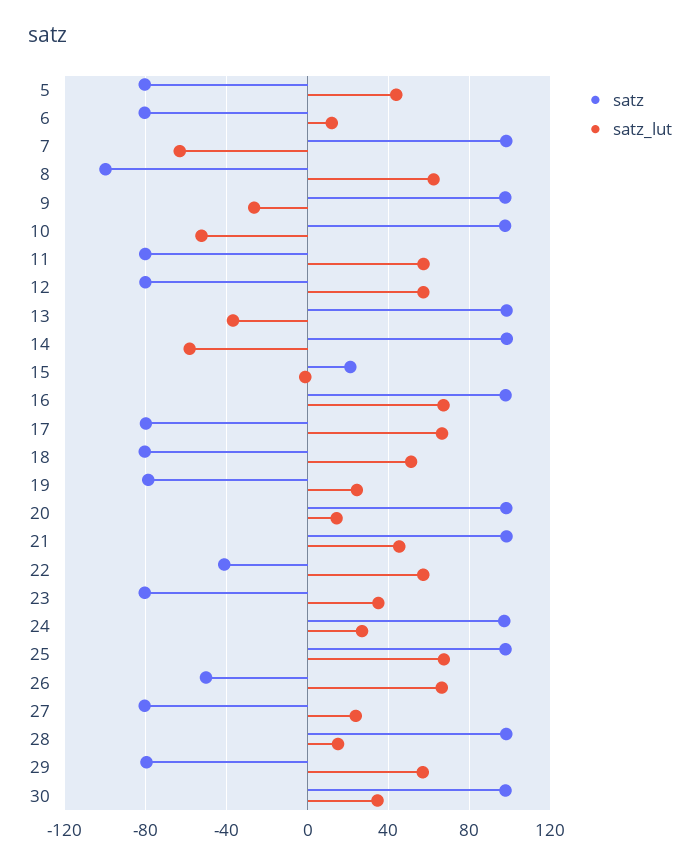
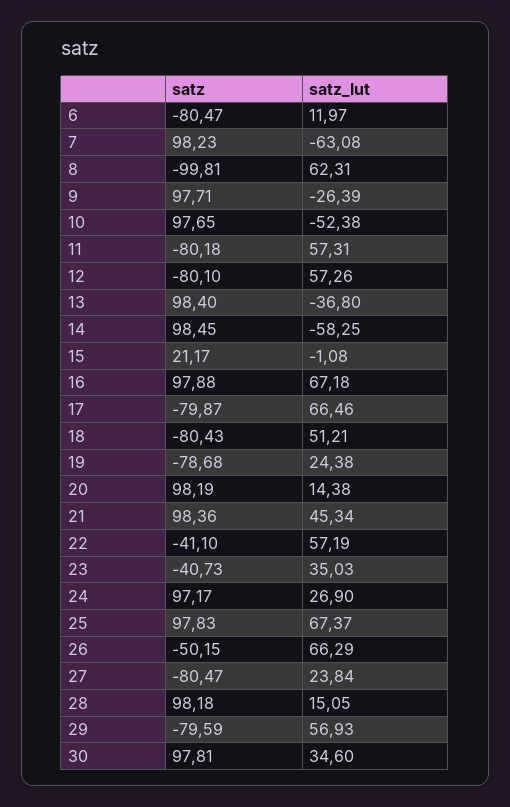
  {
    "satz": {
-     "5": -80,
      "6": -80.47,
      "7": 98.23,
      "8": -99.81,
      "9": 97.71,
      "10": 97.65,
      "11": -80.18,
      "12": -80.1,
      "13": 98.4,
      "14": 98.45,
      "15": 21.17,
      "16": 97.88,
      "17": -79.87,
      "18": -80.43,
      "19": -78.68,
      "20": 98.19,
      "21": 98.36,
      "22": -41.1,
-     "23": -80,
+     "23": -40.73,
      "24": 97.17,
      "25": 97.83,
      "26": -50.15,
      "27": -80.47,
      "28": 98.18,
      "29": -79.59,
      "30": 97.81
    },
    "satz_lut": {
-     "5": 45,
      "6": 11.97,
      "7": -63.08,
      "8": 62.31,
      "9": -26.39,
      "10": -52.38,
      "11": 57.31,
      "12": 57.26,
      "13": -36.8,
      "14": -58.25,
      "15": -1.08,
      "16": 67.18,
      "17": 66.46,
      "18": 51.21,
      "19": 24.38,
      "20": 14.38,
      "21": 45.34,
      "22": 57.19,
      "23": 35.03,
      "24": 26.9,
      "25": 67.37,
      "26": 66.29,
      "27": 23.84,
      "28": 15.05,
      "29": 56.93,
      "30": 34.6
    }
  }

